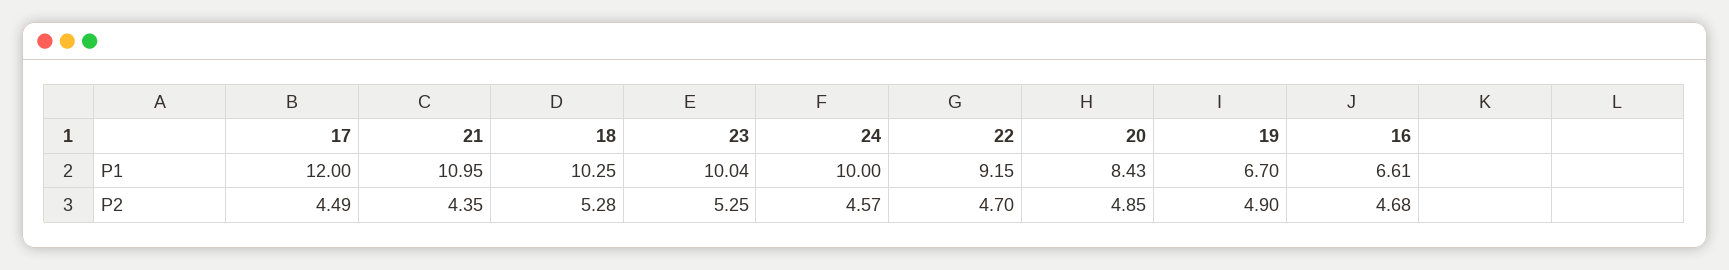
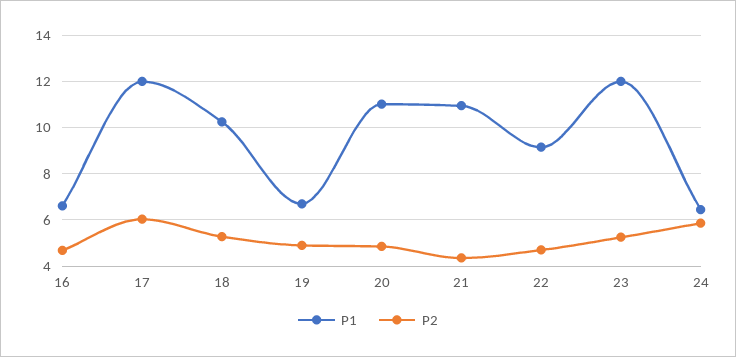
  {
    "P1": {
      "17": 12,
      "21": 10.95,
      "18": 10.25,
-     "23": 10.04,
+     "23": 12,
-     "24": 10,
+     "24": 6.5,
      "22": 9.15,
-     "20": 8.43,
+     "20": 11,
      "19": 6.7,
      "16": 6.61
    },
    "P2": {
-     "17": 4.49,
+     "17": 6,
      "21": 4.35,
      "18": 5.28,
      "23": 5.25,
-     "24": 4.57,
+     "24": 6,
      "22": 4.7,
      "20": 4.85,
      "19": 4.9,
      "16": 4.68
    }
  }

